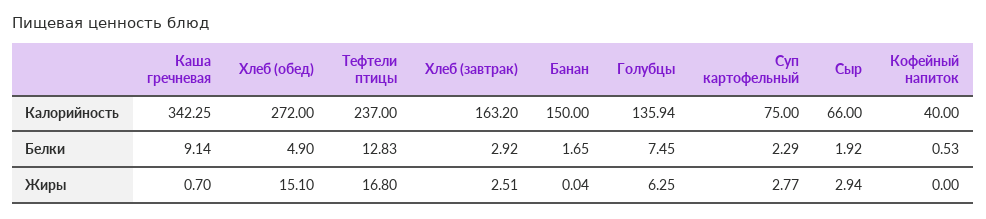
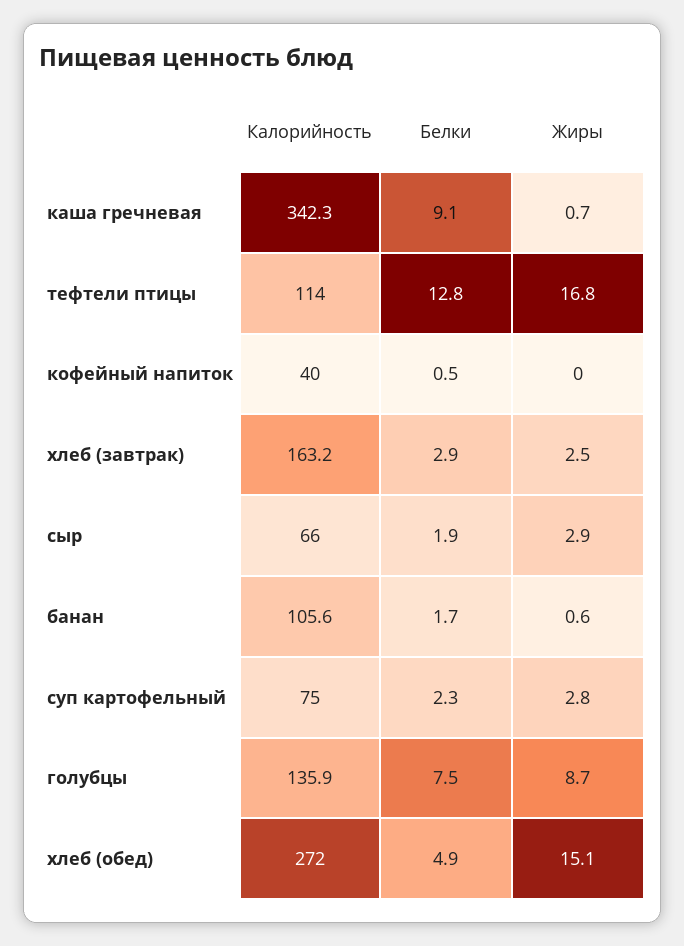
  {
    "Каша гречневая": {
      "Калорийность": 342.25,
      "Белки": 9.14,
      "Жиры": 0.7
    },
    "Хлеб (обед)": {
      "Калорийность": 272,
      "Белки": 4.9,
      "Жиры": 15.1
    },
    "Тефтели птицы": {
-     "Калорийность": 237,
+     "Калорийность": 114,
      "Белки": 12.83,
      "Жиры": 16.8
    },
    "Хлеб (завтрак)": {
      "Калорийность": 163.2,
      "Белки": 2.92,
      "Жиры": 2.51
    },
    "Банан": {
-     "Калорийность": 150,
+     "Калорийность": 105.6,
      "Белки": 1.65,
-     "Жиры": 0.04
+     "Жиры": 0.6
    },
    "Голубцы": {
      "Калорийность": 135.94,
      "Белки": 7.45,
-     "Жиры": 6.25
+     "Жиры": 8.7
    },
    "Суп картофельный": {
      "Калорийность": 75,
      "Белки": 2.29,
      "Жиры": 2.77
    },
    "Сыр": {
      "Калорийность": 66,
      "Белки": 1.92,
      "Жиры": 2.94
    },
    "Кофейный напиток": {
      "Калорийность": 40,
      "Белки": 0.53,
      "Жиры": 0
    }
  }

